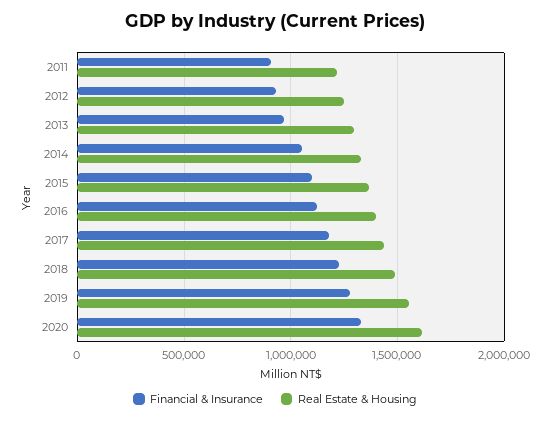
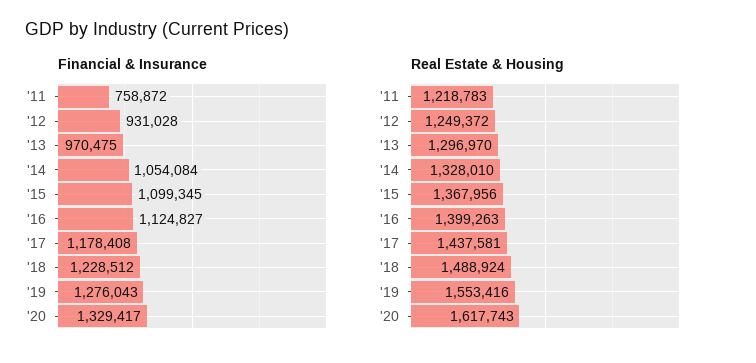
  {
    "Financial & Insurance": {
-     "2011": 900000,
+     "2011": 758872,
      "2012": 931028,
      "2013": 970475,
      "2014": 1054084,
      "2015": 1099345,
      "2016": 1124827,
      "2017": 1178408,
      "2018": 1228512,
      "2019": 1276043,
      "2020": 1329417
    },
    "Real Estate & Housing": {
      "2011": 1218783,
      "2012": 1249372,
      "2013": 1296970,
      "2014": 1328010,
      "2015": 1367956,
      "2016": 1399263,
      "2017": 1437581,
      "2018": 1488924,
      "2019": 1553416,
      "2020": 1617743
    }
  }

